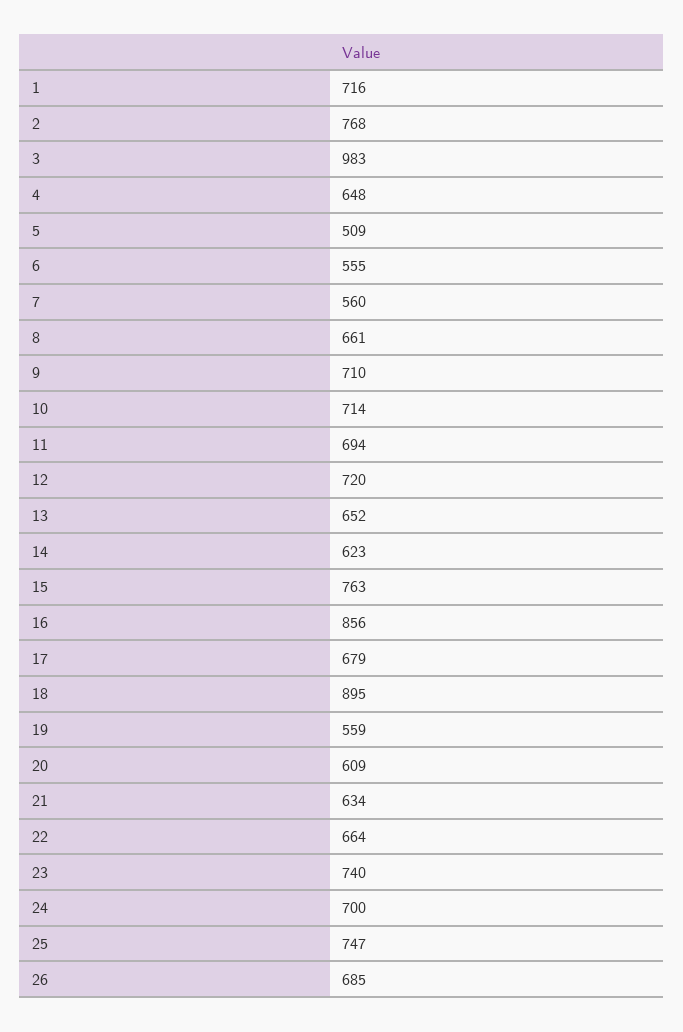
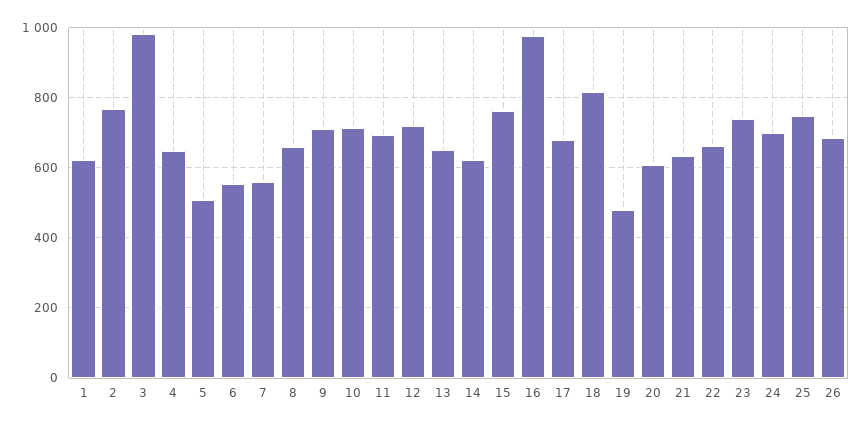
  {
-   "1": 716,
+   "1": 620,
    "2": 768,
    "3": 983,
    "4": 648,
    "5": 509,
    "6": 555,
    "7": 560,
    "8": 661,
    "9": 710,
    "10": 714,
    "11": 694,
    "12": 720,
    "13": 652,
    "14": 623,
    "15": 763,
-   "16": 856,
+   "16": 980,
    "17": 679,
-   "18": 895,
+   "18": 820,
-   "19": 559,
+   "19": 480,
    "20": 609,
    "21": 634,
    "22": 664,
    "23": 740,
    "24": 700,
    "25": 747,
    "26": 685
  }

